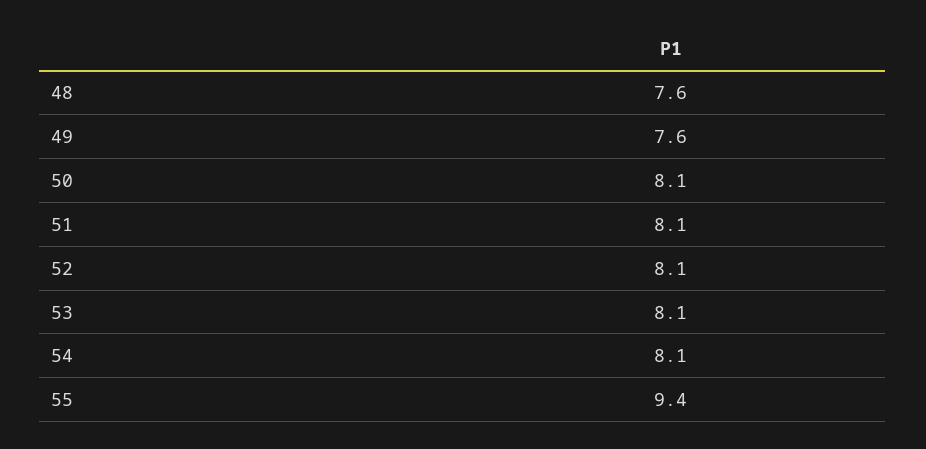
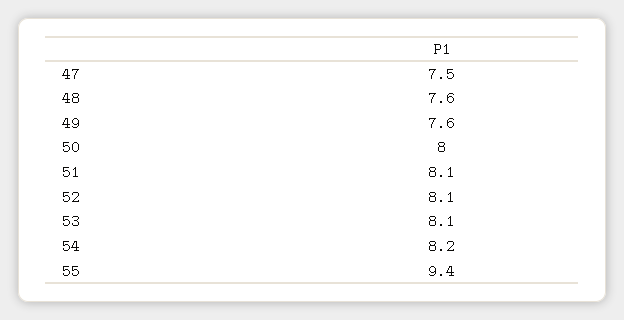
  {
    "48": 7.6,
    "49": 7.6,
-   "50": 8.1,
+   "50": 8,
    "51": 8.1,
    "52": 8.1,
    "53": 8.1,
-   "54": 8.1,
+   "54": 8.2,
-   "55": 9.4
+   "55": 9.4,
+   "47": 7.5
  }

